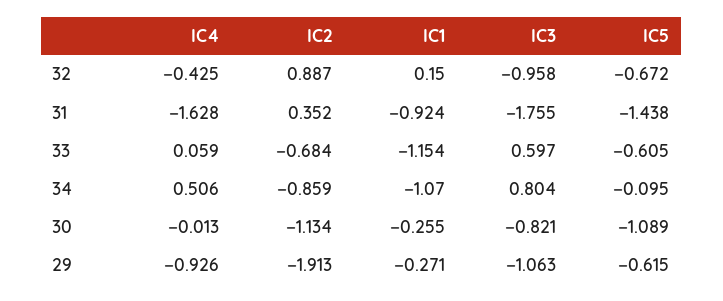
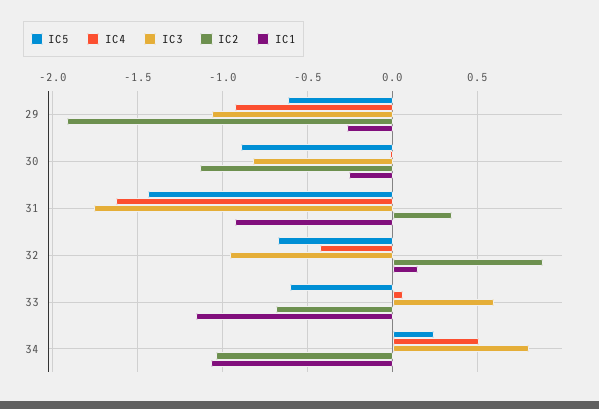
  {
    "IC4": {
      "32": -0.425,
      "31": -1.628,
      "33": 0.059,
      "34": 0.506,
      "30": -0.013,
      "29": -0.926
    },
    "IC2": {
      "32": 0.887,
      "31": 0.352,
      "33": -0.684,
-     "34": -0.859,
+     "34": -1.05,
      "30": -1.134,
      "29": -1.913
    },
    "IC1": {
      "32": 0.15,
      "31": -0.924,
      "33": -1.154,
      "34": -1.07,
      "30": -0.255,
      "29": -0.271
    },
    "IC3": {
      "32": -0.958,
      "31": -1.755,
      "33": 0.597,
      "34": 0.804,
      "30": -0.821,
      "29": -1.063
    },
    "IC5": {
      "32": -0.672,
      "31": -1.438,
      "33": -0.605,
-     "34": -0.095,
+     "34": 0.25,
-     "30": -1.089,
+     "30": -0.9,
      "29": -0.615
    }
  }

